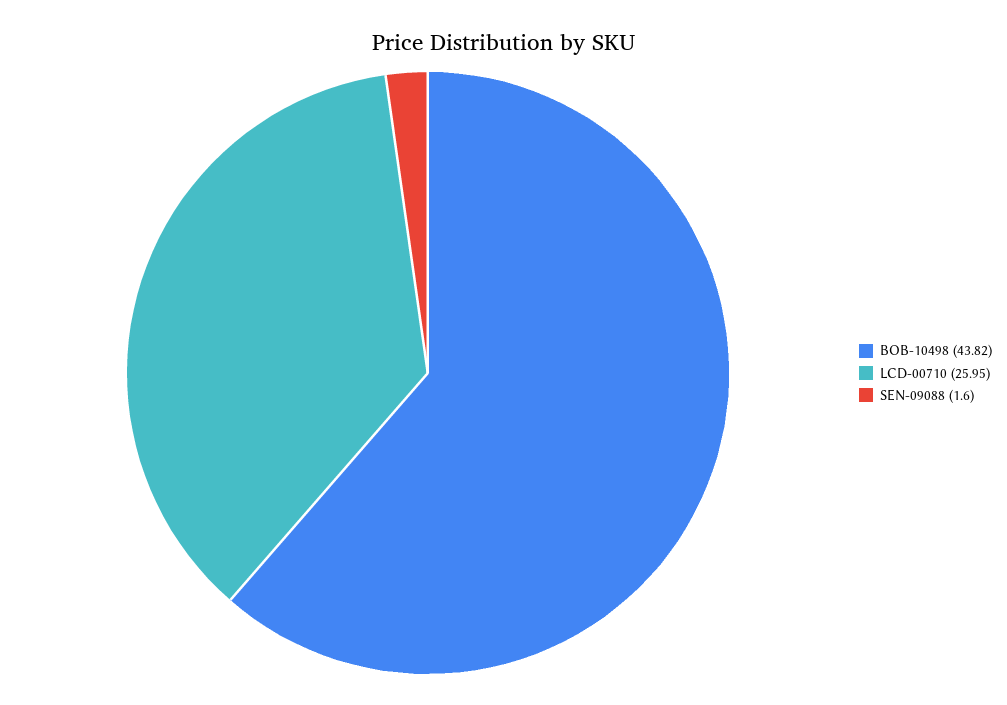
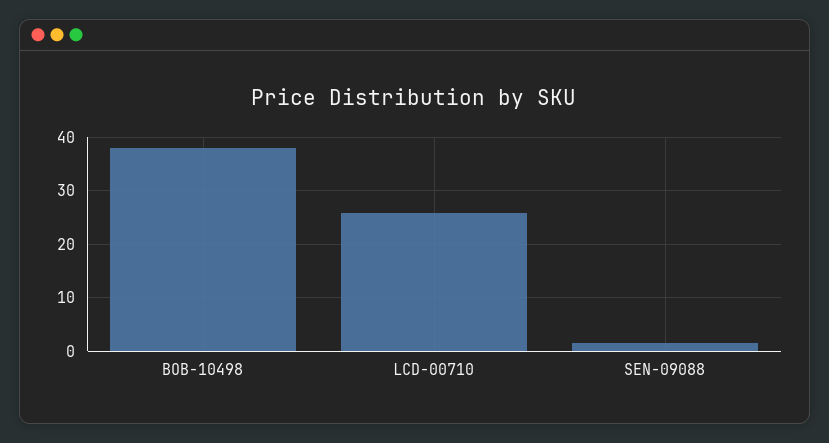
  {
-   "BOB-10498": 43.82,
+   "BOB-10498": 38,
    "LCD-00710": 25.95,
    "SEN-09088": 1.6
  }

